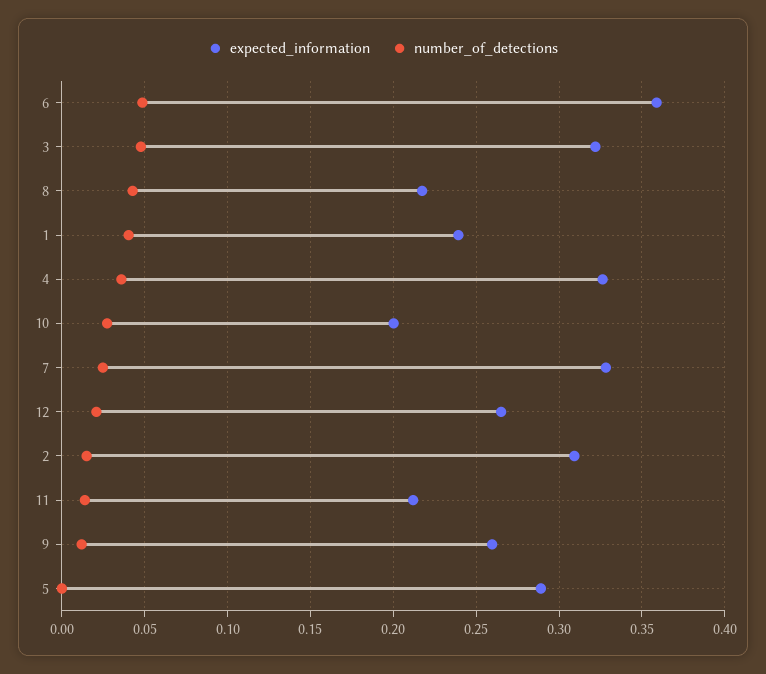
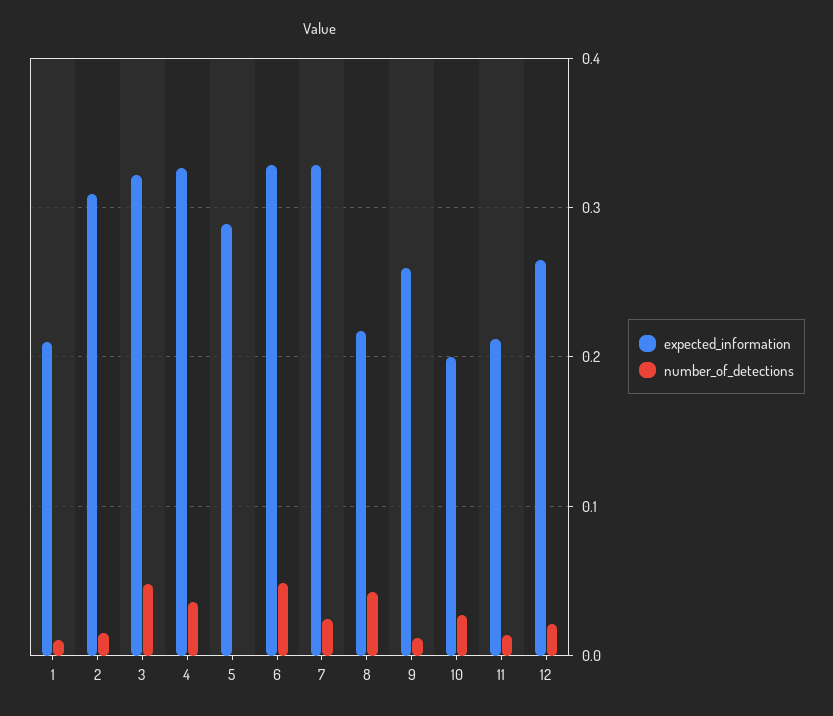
  {
    "expected_information": {
-     "6": 0.36,
+     "6": 0.33,
      "3": 0.32,
      "8": 0.215,
-     "1": 0.24,
+     "1": 0.21,
      "4": 0.325,
      "10": 0.2,
      "7": 0.33,
      "12": 0.265,
      "2": 0.31,
      "11": 0.21,
      "9": 0.26,
      "5": 0.29
    },
    "number_of_detections": {
      "6": 0.05,
      "3": 0.05,
      "8": 0.045,
-     "1": 0.04,
+     "1": 0.01,
      "4": 0.035,
      "10": 0.025,
      "7": 0.025,
      "12": 0.02,
      "2": 0.015,
      "11": 0.015,
      "9": 0.01,
      "5": 0
    }
  }

